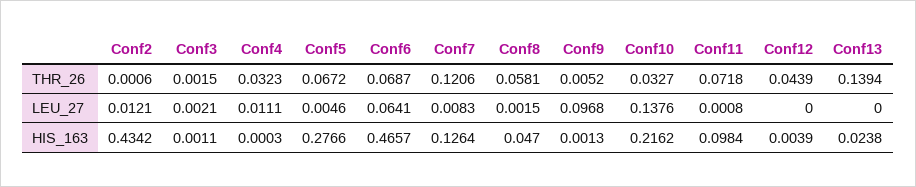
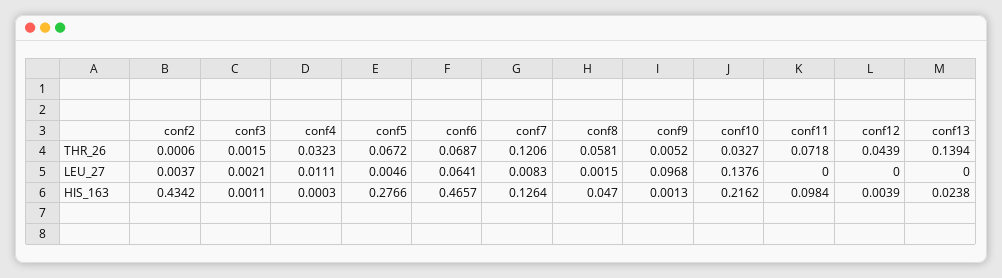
  {
    "Conf2": {
      "THR_26": 0.0006,
-     "LEU_27": 0.0121,
+     "LEU_27": 0.0037,
      "HIS_163": 0.4342
    },
    "Conf3": {
      "THR_26": 0.0015,
      "LEU_27": 0.0021,
      "HIS_163": 0.0011
    },
    "Conf4": {
      "THR_26": 0.0323,
      "LEU_27": 0.0111,
      "HIS_163": 0.0003
    },
    "Conf5": {
      "THR_26": 0.0672,
      "LEU_27": 0.0046,
      "HIS_163": 0.2766
    },
    "Conf6": {
      "THR_26": 0.0687,
      "LEU_27": 0.0641,
      "HIS_163": 0.4657
    },
    "Conf7": {
      "THR_26": 0.1206,
      "LEU_27": 0.0083,
      "HIS_163": 0.1264
    },
    "Conf8": {
      "THR_26": 0.0581,
      "LEU_27": 0.0015,
      "HIS_163": 0.047
    },
    "Conf9": {
      "THR_26": 0.0052,
      "LEU_27": 0.0968,
      "HIS_163": 0.0013
    },
    "Conf10": {
      "THR_26": 0.0327,
      "LEU_27": 0.1376,
      "HIS_163": 0.2162
    },
    "Conf11": {
      "THR_26": 0.0718,
-     "LEU_27": 0.0008,
+     "LEU_27": 0,
      "HIS_163": 0.0984
    },
    "Conf12": {
      "THR_26": 0.0439,
      "LEU_27": 0,
      "HIS_163": 0.0039
    },
    "Conf13": {
      "THR_26": 0.1394,
      "LEU_27": 0,
      "HIS_163": 0.0238
    }
  }

